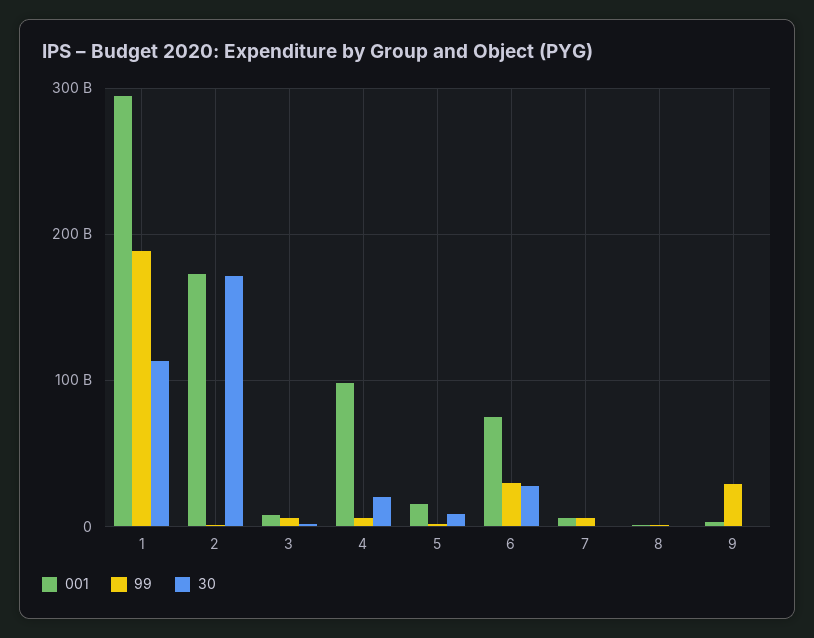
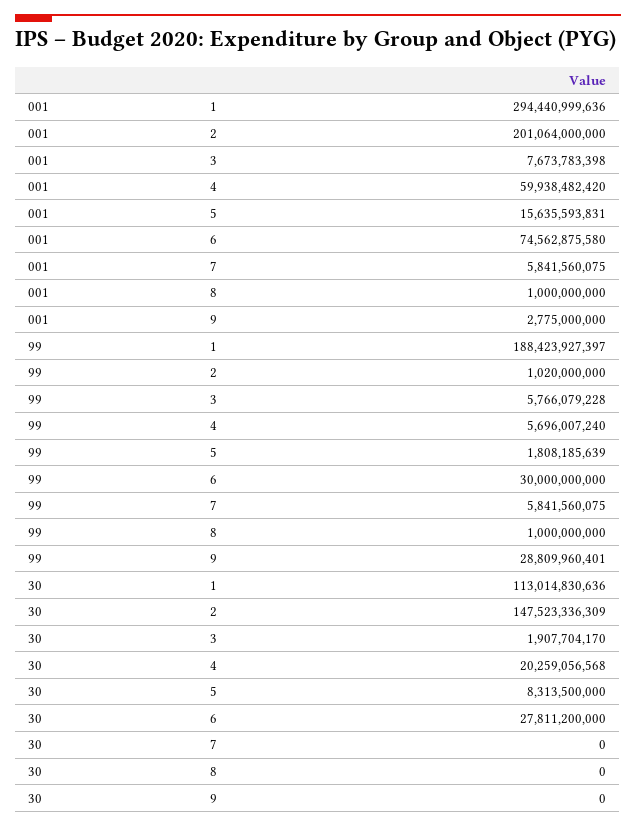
  {
    "001": {
      "1": 294440999636,
-     "2": 170000000000,
+     "2": 201064000000,
      "3": 7673783398,
-     "4": 100000000000,
+     "4": 59938482420,
      "5": 15635593831,
      "6": 74562875580,
      "7": 5841560075,
      "8": 1000000000,
      "9": 2775000000
    },
    "99": {
      "1": 188423927397,
      "2": 1020000000,
      "3": 5766079228,
      "4": 5696007240,
      "5": 1808185639,
      "6": 30000000000,
      "7": 5841560075,
      "8": 1000000000,
      "9": 28809960401
    },
    "30": {
      "1": 113014830636,
-     "2": 170000000000,
+     "2": 147523336309,
      "3": 1907704170,
      "4": 20259056568,
      "5": 8313500000,
      "6": 27811200000,
      "7": 0,
      "8": 0,
      "9": 0
    }
  }

